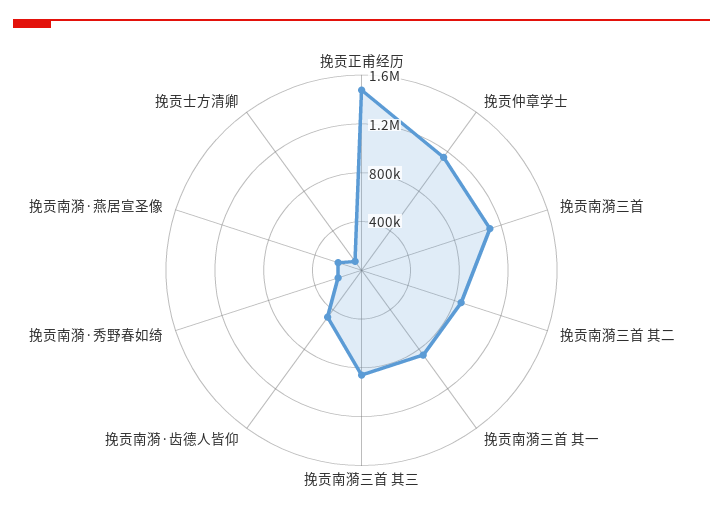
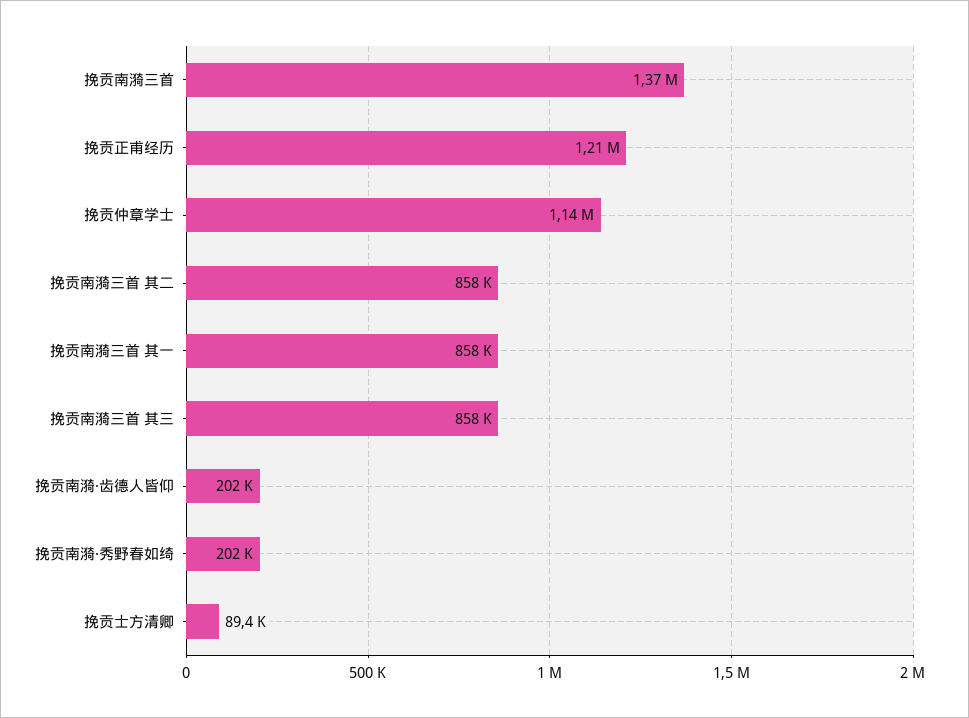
  {
-   "挽贡正甫经历": 1500000,
+   "挽贡正甫经历": 1210000,
    "挽贡仲章学士": 1140000,
-   "挽贡南漪三首": 1100000,
+   "挽贡南漪三首": 1370000,
    "挽贡南漪三首 其二": 858000,
    "挽贡南漪三首 其一": 858000,
    "挽贡南漪三首 其三": 858000,
-   "挽贡南漪·齿德人皆仰": 500000,
+   "挽贡南漪·齿德人皆仰": 202000,
    "挽贡南漪·秀野春如绮": 202000,
-   "挽贡南漪·燕居宣圣像": 200000,
    "挽贡士方清卿": 89400
  }

